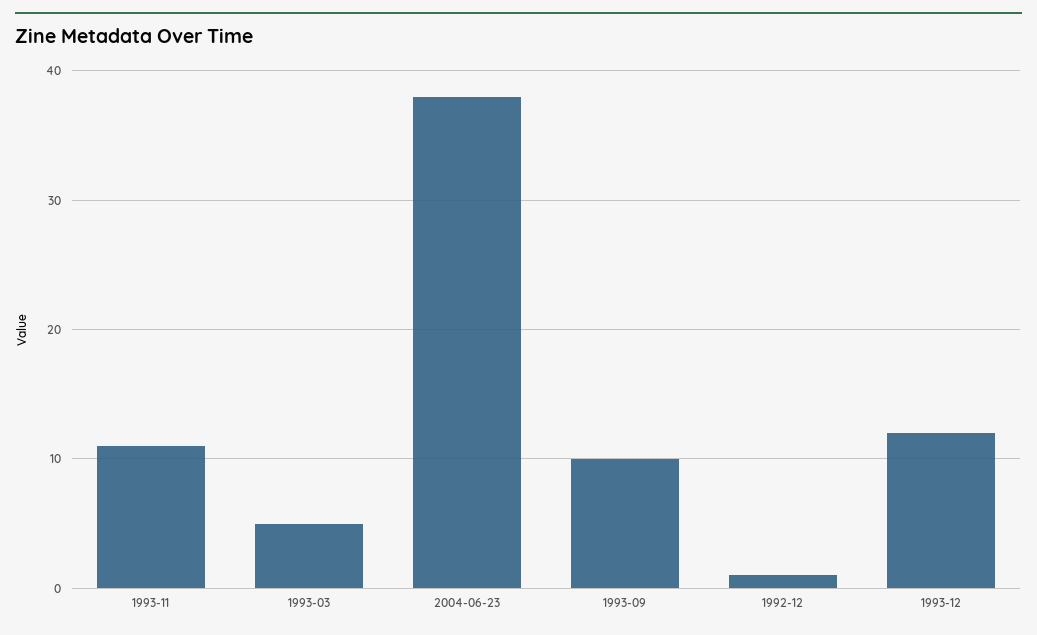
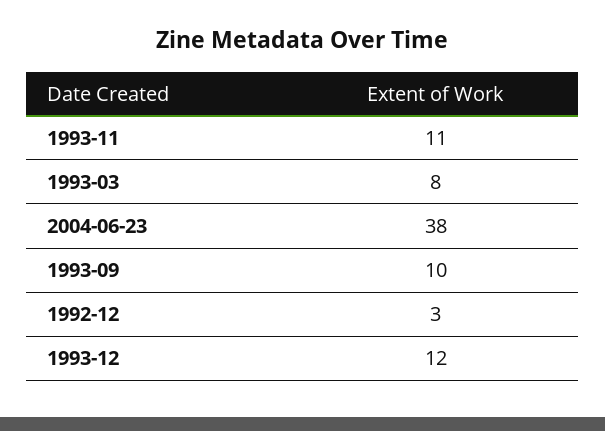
  {
    "1993-11": 11,
-   "1993-03": 5,
+   "1993-03": 8,
    "2004-06-23": 38,
    "1993-09": 10,
-   "1992-12": 1,
+   "1992-12": 3,
    "1993-12": 12
  }

